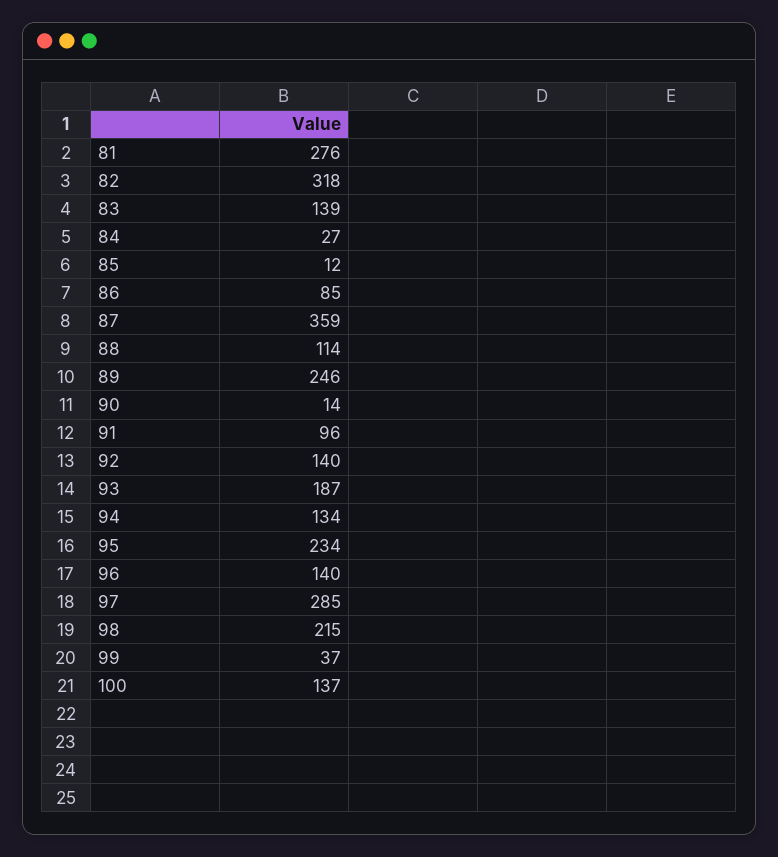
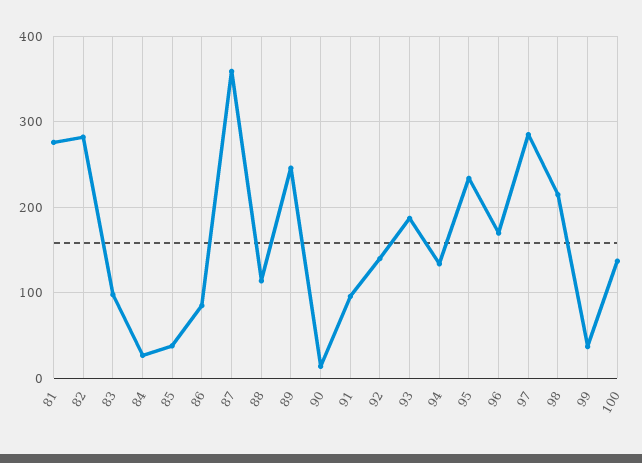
  {
    "81": 276,
-   "82": 318,
+   "82": 280,
-   "83": 139,
+   "83": 100,
    "84": 27,
-   "85": 12,
+   "85": 40,
    "86": 85,
    "87": 359,
    "88": 114,
    "89": 246,
    "90": 14,
    "91": 96,
    "92": 140,
    "93": 187,
    "94": 134,
    "95": 234,
-   "96": 140,
+   "96": 170,
    "97": 285,
    "98": 215,
    "99": 37,
    "100": 137
  }

